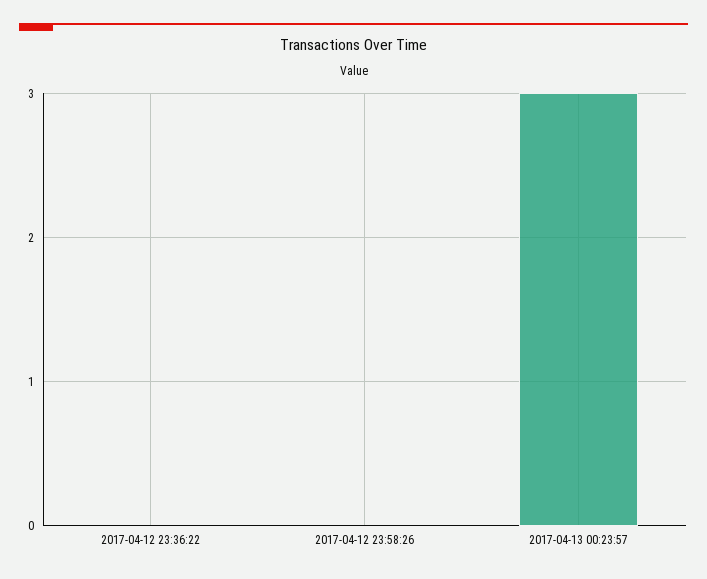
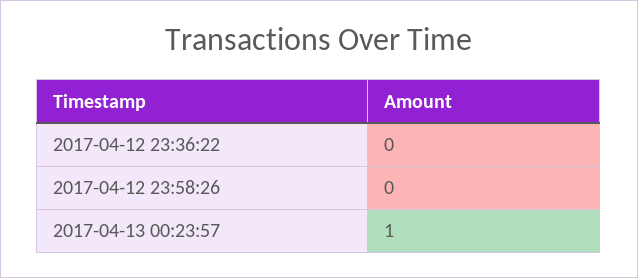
  {
    "2017-04-12 23:36:22": 0,
    "2017-04-12 23:58:26": 0,
-   "2017-04-13 00:23:57": 3
+   "2017-04-13 00:23:57": 1
  }

